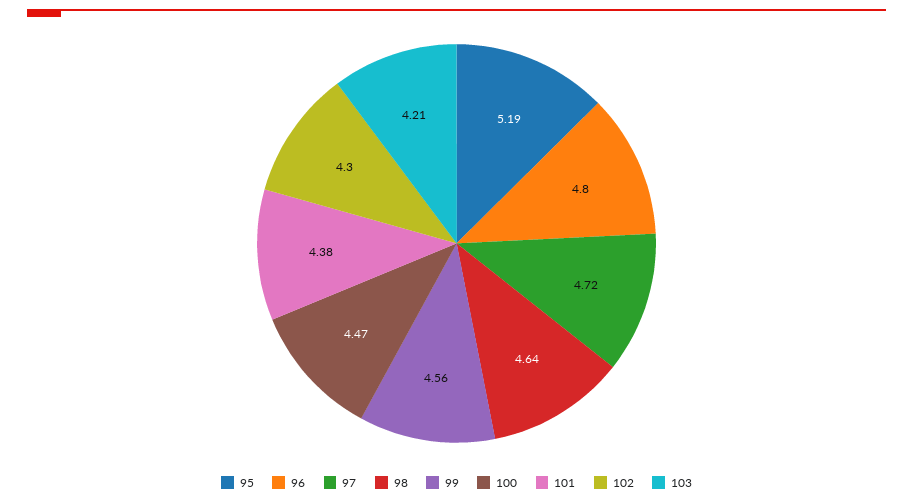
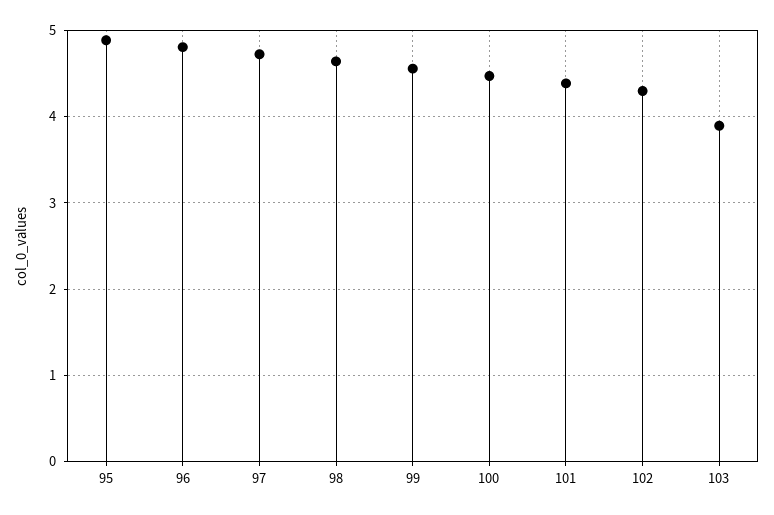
  {
-   "95": 5.19,
+   "95": 4.9,
    "96": 4.8,
    "97": 4.72,
    "98": 4.64,
    "99": 4.56,
    "100": 4.47,
    "101": 4.38,
    "102": 4.3,
-   "103": 4.21
+   "103": 3.9
  }

